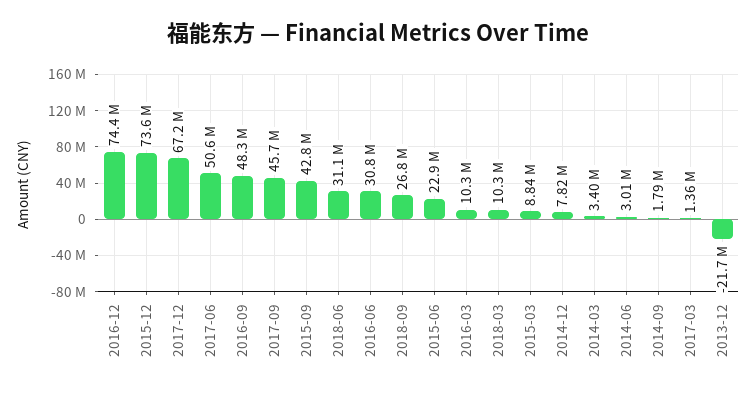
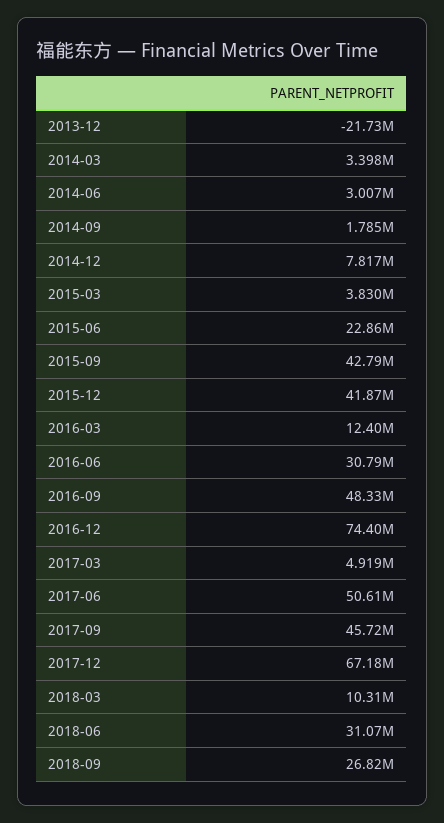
  {
    "2016-12": 74400000,
-   "2015-12": 73600000,
+   "2015-12": 41870000,
    "2017-12": 67180000,
    "2017-06": 50610000,
    "2016-09": 48330000,
    "2017-09": 45720000,
    "2015-09": 42790000,
    "2018-06": 31070000,
    "2016-06": 30790000,
    "2018-09": 26820000,
    "2015-06": 22860000,
-   "2016-03": 10300000,
+   "2016-03": 12400000,
    "2018-03": 10310000,
-   "2015-03": 8840000,
+   "2015-03": 3830000,
    "2014-12": 7817000,
    "2014-03": 3398000,
    "2014-06": 3007000,
    "2014-09": 1785000,
-   "2017-03": 1360000,
+   "2017-03": 4919000,
    "2013-12": -21730000
  }

